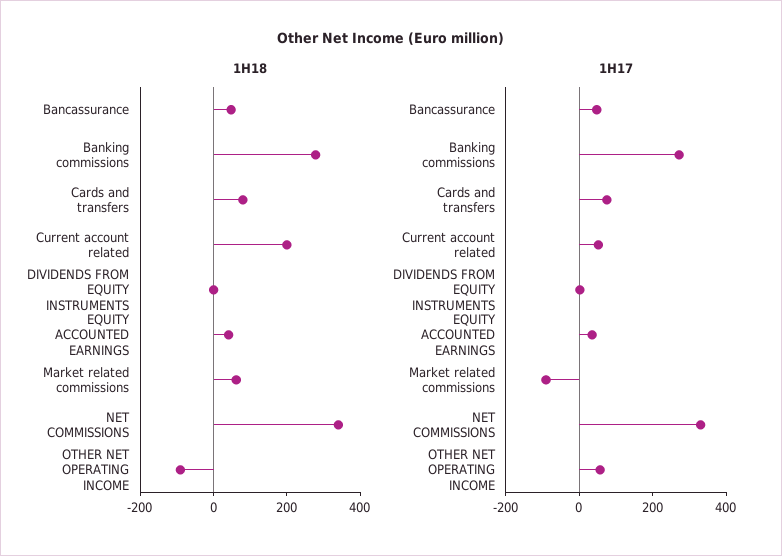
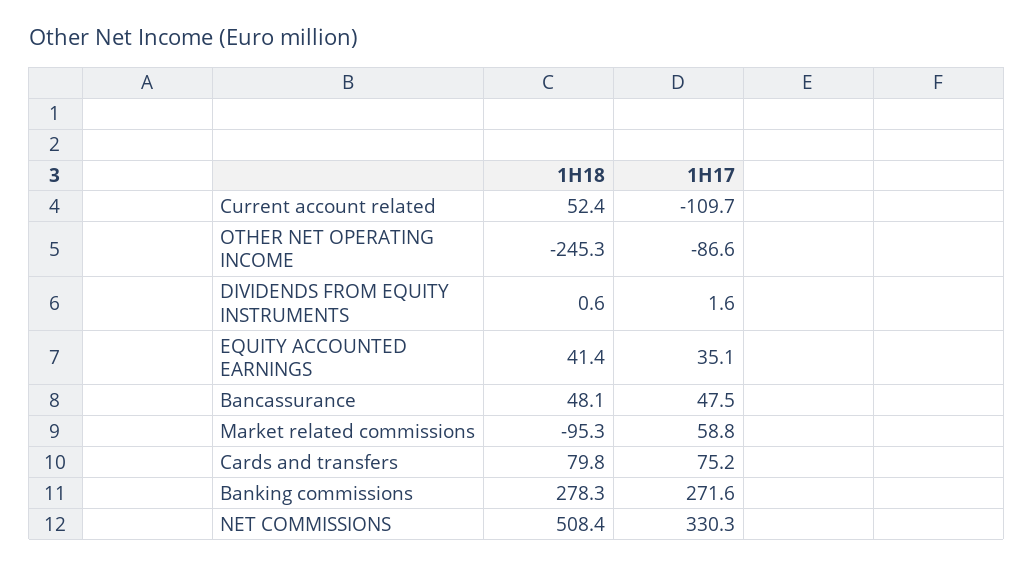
  {
    "1H18": {
      "Bancassurance": 48.1,
      "Banking commissions": 278.3,
      "Cards and transfers": 79.8,
-     "Current account related": 200,
+     "Current account related": 52.4,
      "DIVIDENDS FROM EQUITY INSTRUMENTS": 0.6,
      "EQUITY ACCOUNTED EARNINGS": 41.4,
-     "Market related commissions": 50,
+     "Market related commissions": -95.3,
-     "NET COMMISSIONS": 350,
+     "NET COMMISSIONS": 508.4,
-     "OTHER NET OPERATING INCOME": -100
+     "OTHER NET OPERATING INCOME": -245.3
    },
    "1H17": {
      "Bancassurance": 47.5,
      "Banking commissions": 271.6,
      "Cards and transfers": 75.2,
-     "Current account related": 50,
+     "Current account related": -109.7,
      "DIVIDENDS FROM EQUITY INSTRUMENTS": 1.6,
      "EQUITY ACCOUNTED EARNINGS": 35.1,
-     "Market related commissions": -100,
+     "Market related commissions": 58.8,
      "NET COMMISSIONS": 330.3,
-     "OTHER NET OPERATING INCOME": 50
+     "OTHER NET OPERATING INCOME": -86.6
    }
  }

